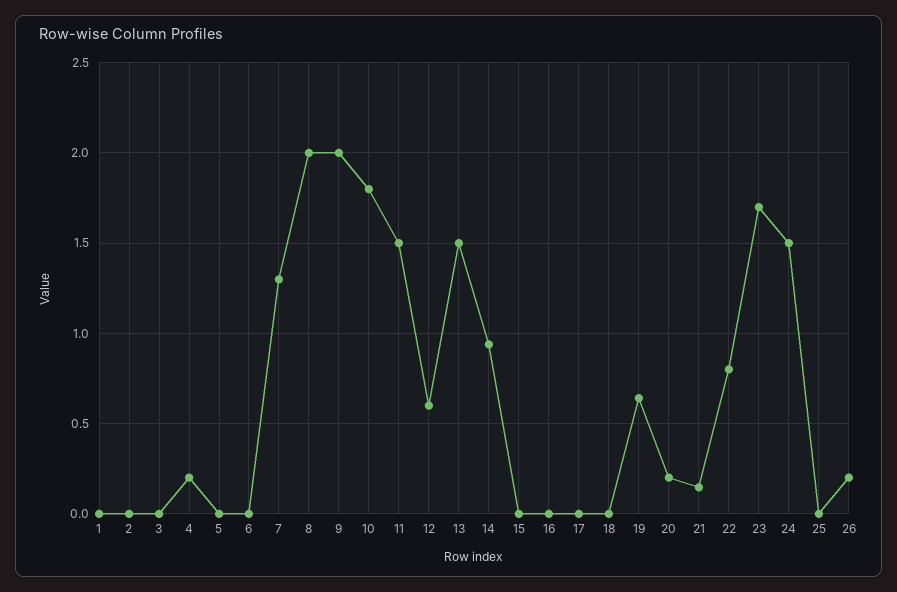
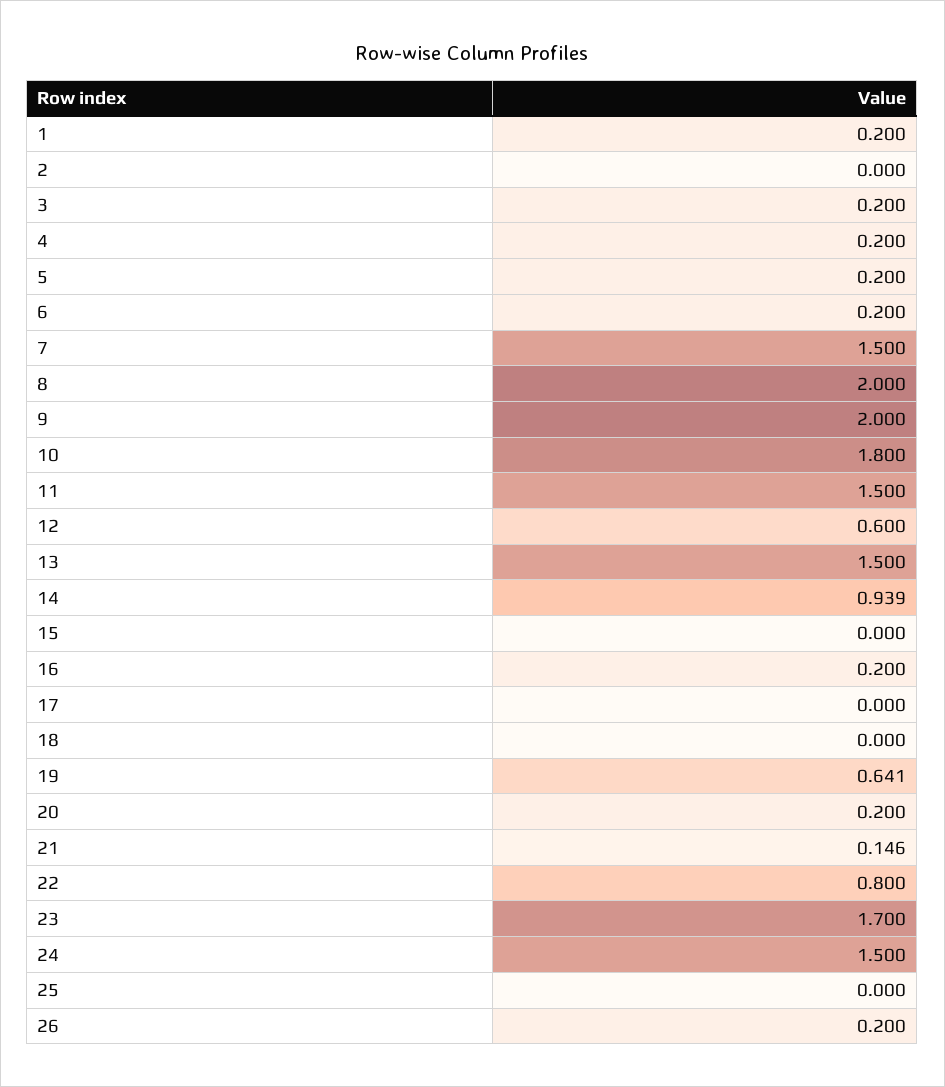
  {
-   "1": 0,
+   "1": 0.2,
    "2": 0,
-   "3": 0,
+   "3": 0.2,
    "4": 0.2,
-   "5": 0,
+   "5": 0.2,
-   "6": 0,
+   "6": 0.2,
-   "7": 1.3,
+   "7": 1.5,
    "8": 2,
    "9": 2,
    "10": 1.8,
    "11": 1.5,
    "12": 0.6,
    "13": 1.5,
    "14": 0.939,
    "15": 0,
-   "16": 0,
+   "16": 0.2,
    "17": 0,
    "18": 0,
    "19": 0.641,
    "20": 0.2,
    "21": 0.146,
    "22": 0.8,
    "23": 1.7,
    "24": 1.5,
    "25": 0,
    "26": 0.2
  }

